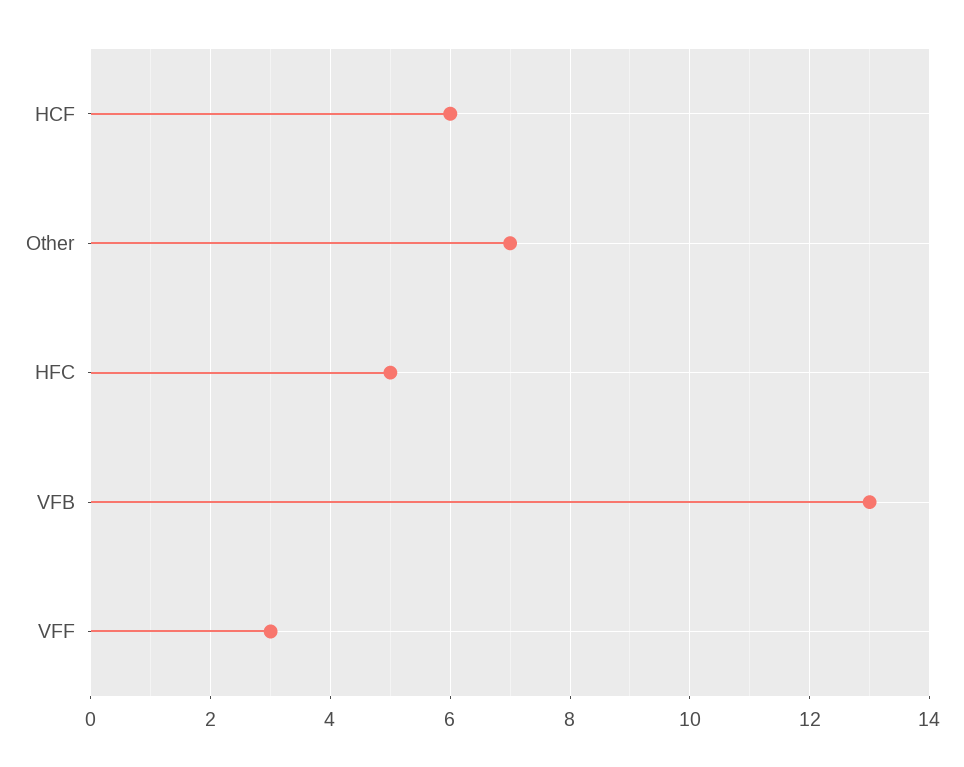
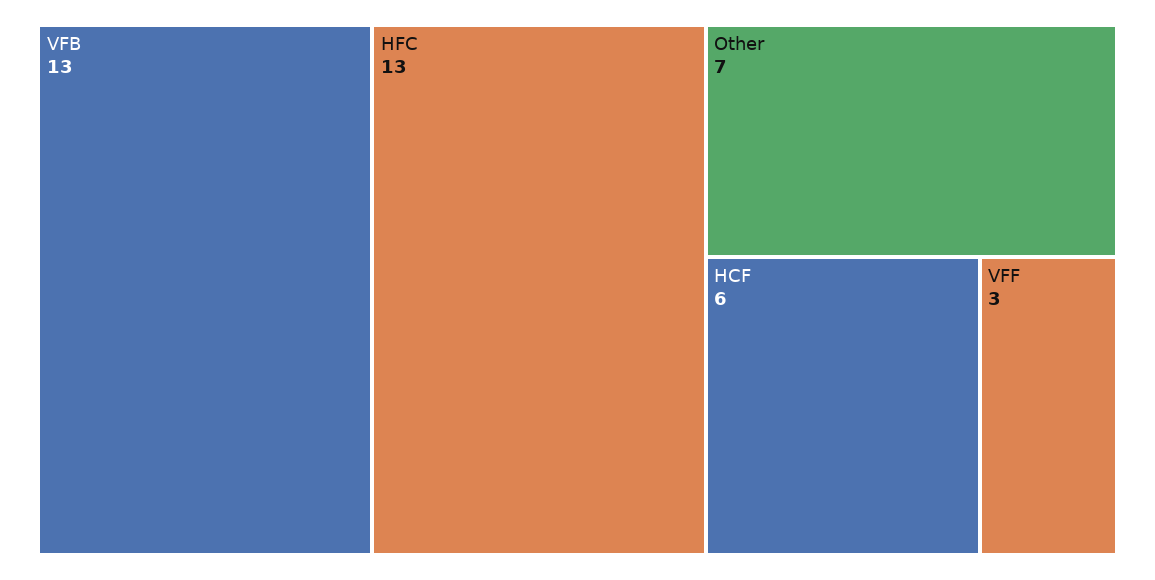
  {
    "HCF": 6,
    "Other": 7,
-   "HFC": 5,
+   "HFC": 13,
    "VFB": 13,
    "VFF": 3
  }

